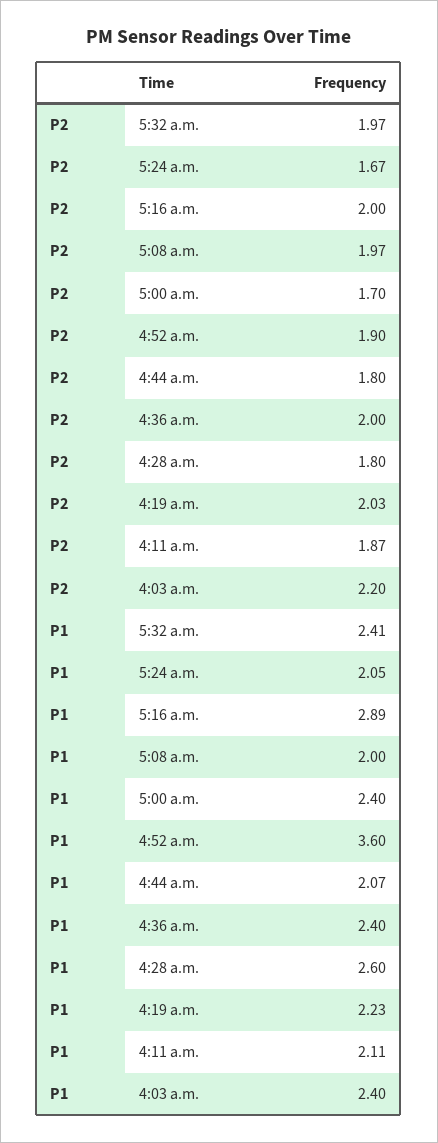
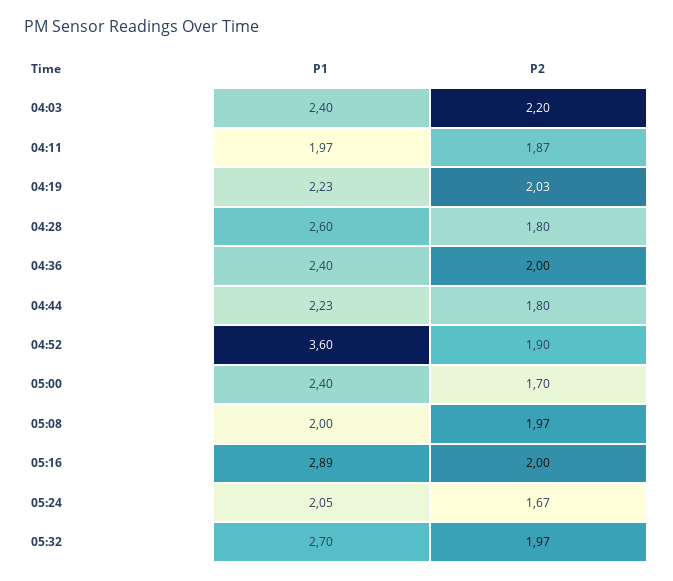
  {
    "P2": {
      "5:32 a.m.": 1.97,
      "5:24 a.m.": 1.67,
      "5:16 a.m.": 2,
      "5:08 a.m.": 1.97,
      "5:00 a.m.": 1.7,
      "4:52 a.m.": 1.9,
      "4:44 a.m.": 1.8,
      "4:36 a.m.": 2,
      "4:28 a.m.": 1.8,
      "4:19 a.m.": 2.03,
      "4:11 a.m.": 1.87,
      "4:03 a.m.": 2.2
    },
    "P1": {
-     "5:32 a.m.": 2.41,
+     "5:32 a.m.": 2.7,
      "5:24 a.m.": 2.05,
      "5:16 a.m.": 2.89,
      "5:08 a.m.": 2,
      "5:00 a.m.": 2.4,
      "4:52 a.m.": 3.6,
-     "4:44 a.m.": 2.07,
+     "4:44 a.m.": 2.23,
      "4:36 a.m.": 2.4,
      "4:28 a.m.": 2.6,
      "4:19 a.m.": 2.23,
-     "4:11 a.m.": 2.11,
+     "4:11 a.m.": 1.97,
      "4:03 a.m.": 2.4
    }
  }

